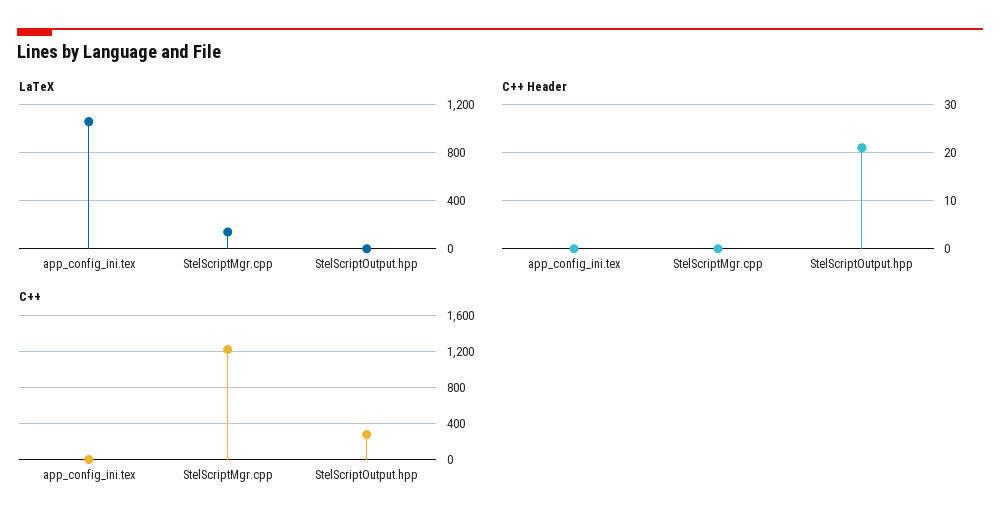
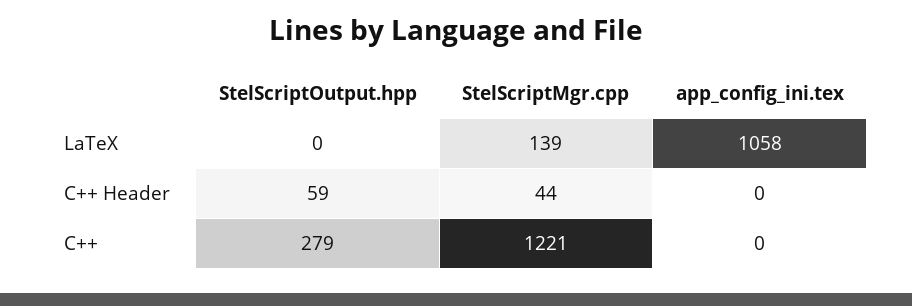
  {
    "LaTeX": {
      "app_config_ini.tex": 1058,
      "StelScriptMgr.cpp": 139,
      "StelScriptOutput.hpp": 0
    },
    "C++ Header": {
      "app_config_ini.tex": 0,
-     "StelScriptMgr.cpp": 0,
+     "StelScriptMgr.cpp": 44,
-     "StelScriptOutput.hpp": 20
+     "StelScriptOutput.hpp": 59
    },
    "C++": {
      "app_config_ini.tex": 0,
      "StelScriptMgr.cpp": 1221,
      "StelScriptOutput.hpp": 279
    }
  }

